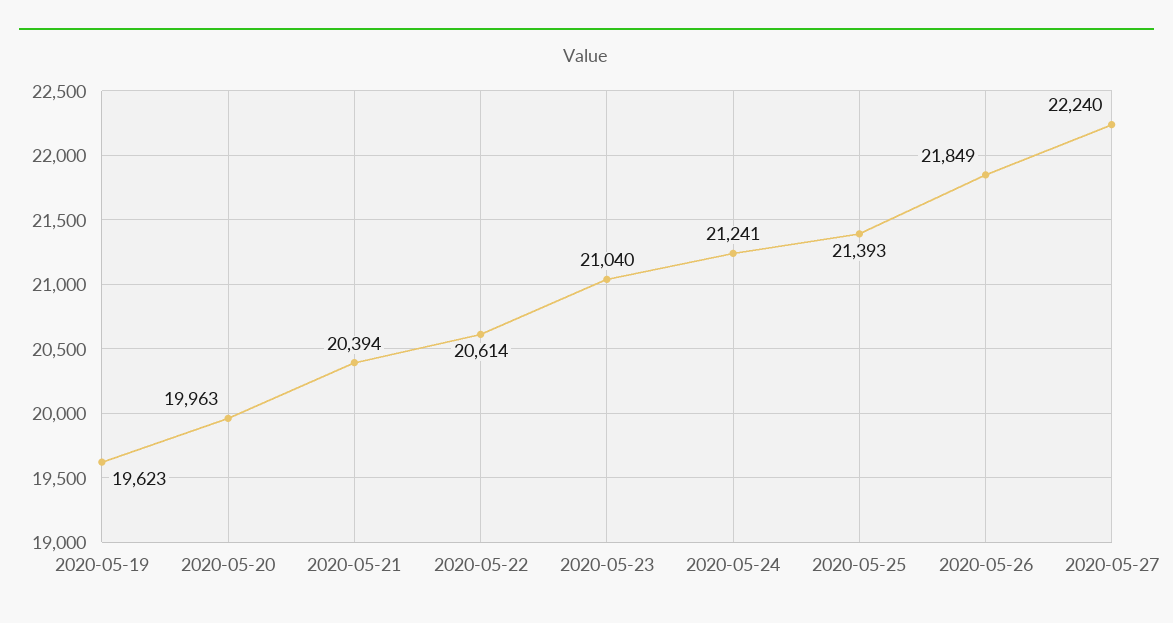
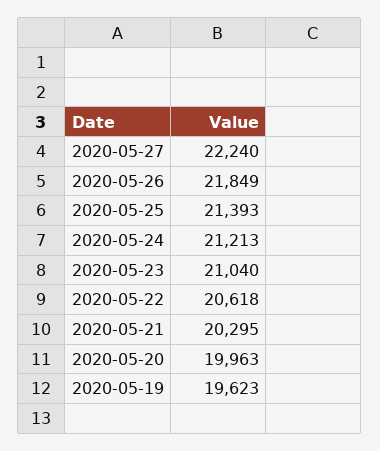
  {
    "2020-05-19": 19623,
    "2020-05-20": 19963,
-   "2020-05-21": 20394,
+   "2020-05-21": 20295,
-   "2020-05-22": 20614,
+   "2020-05-22": 20618,
    "2020-05-23": 21040,
-   "2020-05-24": 21241,
+   "2020-05-24": 21213,
    "2020-05-25": 21393,
    "2020-05-26": 21849,
    "2020-05-27": 22240
  }

